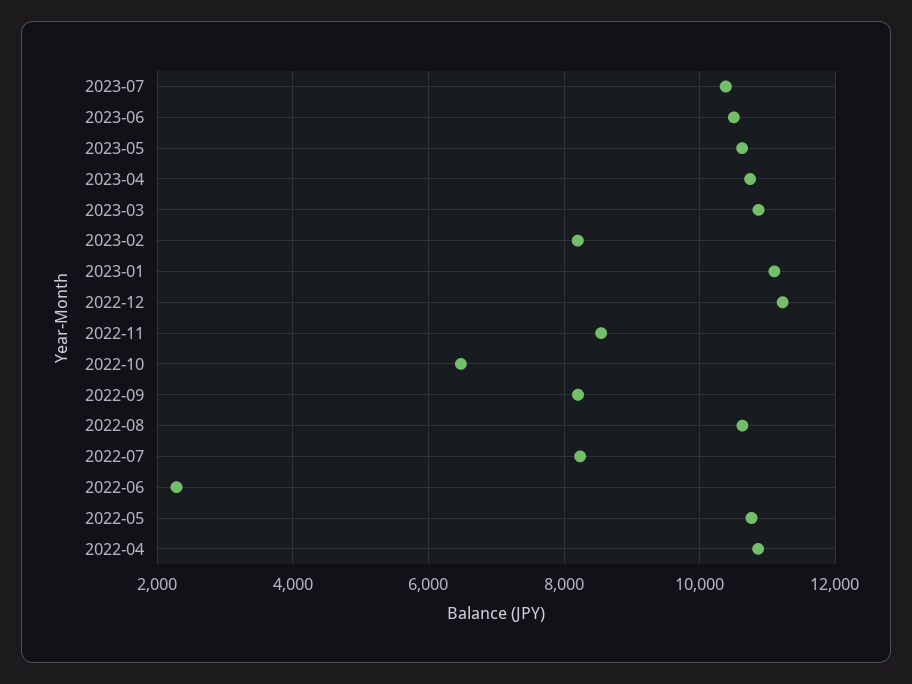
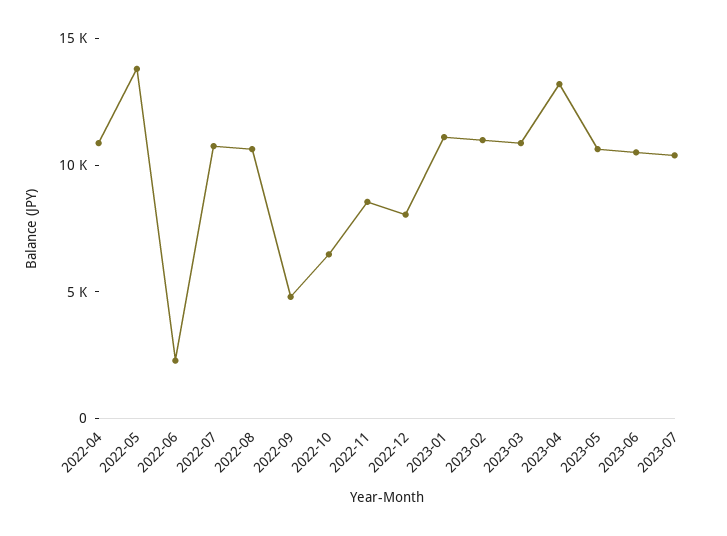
  {
    "2023-07": 10400,
    "2023-06": 10600,
    "2023-05": 10600,
-   "2023-04": 10800,
+   "2023-04": 13000,
    "2023-03": 10800,
-   "2023-02": 8200,
+   "2023-02": 11000,
    "2023-01": 11200,
-   "2022-12": 11200,
+   "2022-12": 8000,
    "2022-11": 8600,
    "2022-10": 6400,
-   "2022-09": 8200,
+   "2022-09": 5000,
    "2022-08": 10600,
-   "2022-07": 8200,
+   "2022-07": 11000,
    "2022-06": 2200,
-   "2022-05": 10800,
+   "2022-05": 14000,
    "2022-04": 10800
  }

